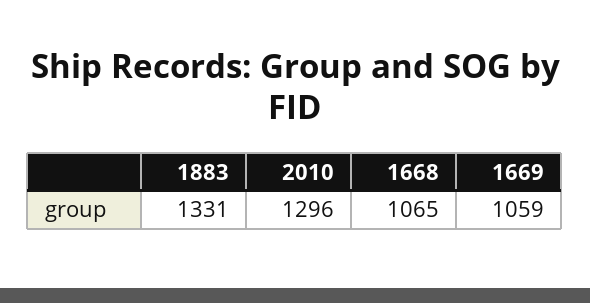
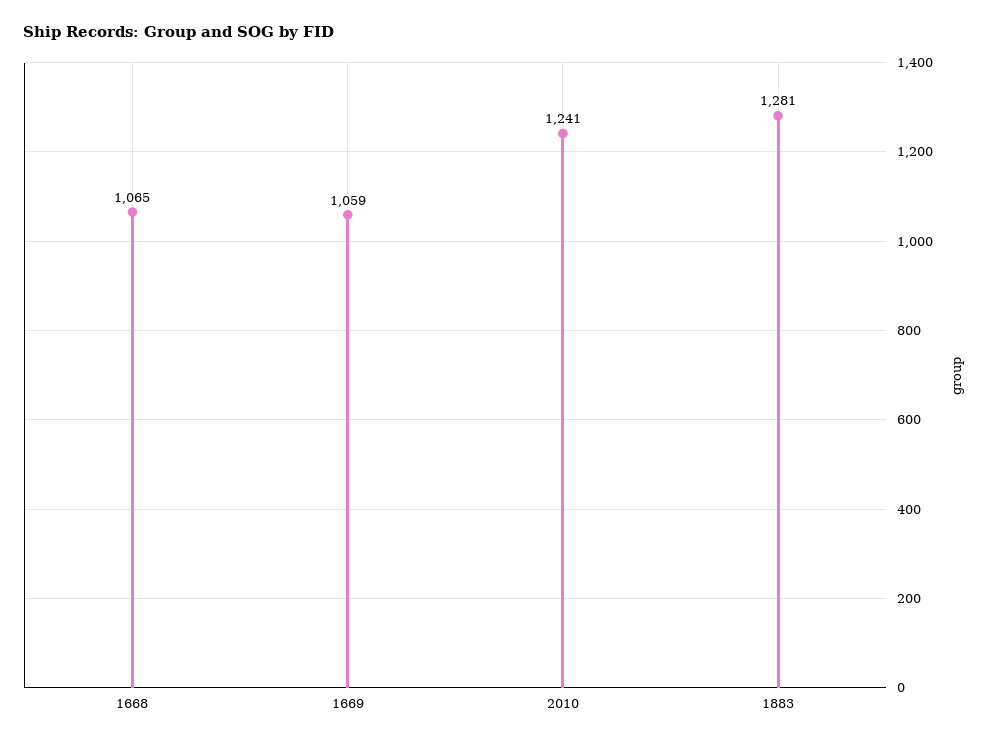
  {
-   "1883": 1331,
+   "1883": 1281,
-   "2010": 1296,
+   "2010": 1241,
    "1668": 1065,
    "1669": 1059
  }

